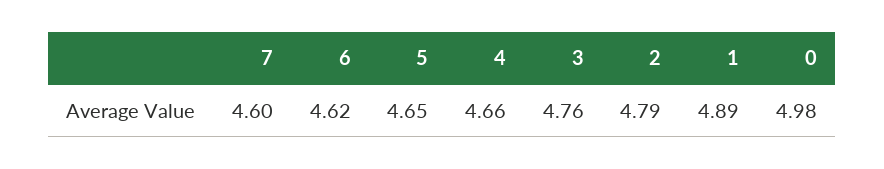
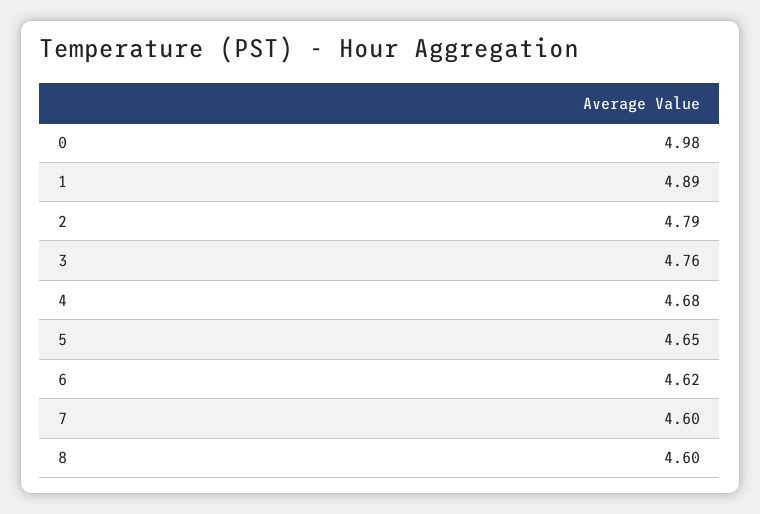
  {
    "7": 4.6,
    "6": 4.62,
    "5": 4.65,
-   "4": 4.66,
+   "4": 4.68,
    "3": 4.76,
    "2": 4.79,
    "1": 4.89,
-   "0": 4.98
+   "0": 4.98,
+   "8": 4.6
  }

